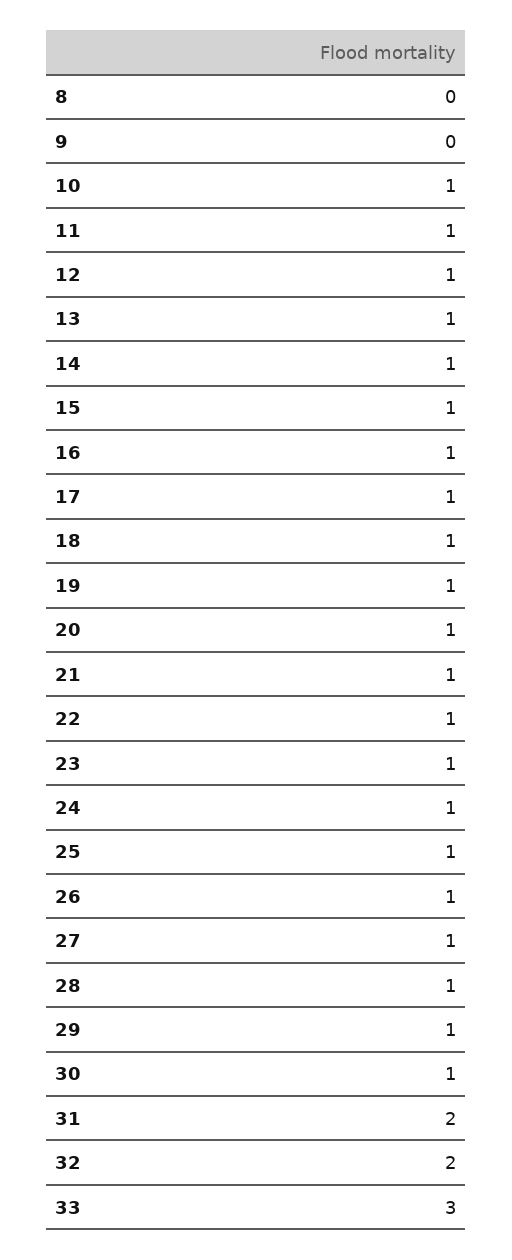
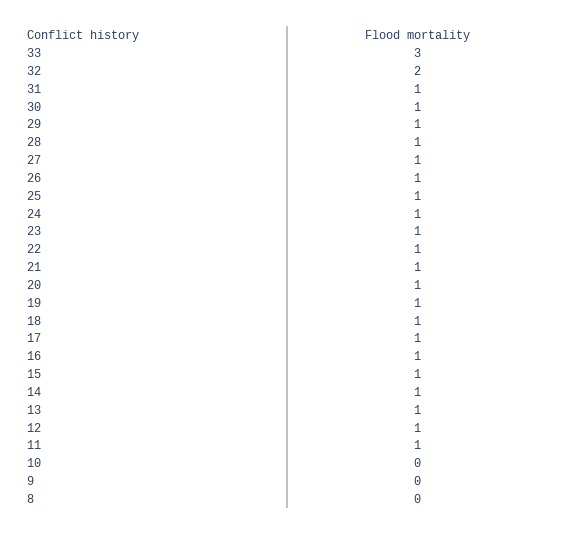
  {
    "8": 0,
    "9": 0,
-   "10": 1,
+   "10": 0,
    "11": 1,
    "12": 1,
    "13": 1,
    "14": 1,
    "15": 1,
    "16": 1,
    "17": 1,
    "18": 1,
    "19": 1,
    "20": 1,
    "21": 1,
    "22": 1,
    "23": 1,
    "24": 1,
    "25": 1,
    "26": 1,
    "27": 1,
    "28": 1,
    "29": 1,
    "30": 1,
-   "31": 2,
+   "31": 1,
    "32": 2,
    "33": 3
  }

